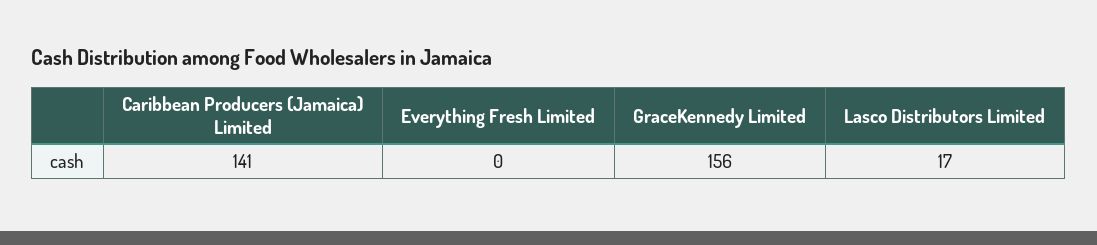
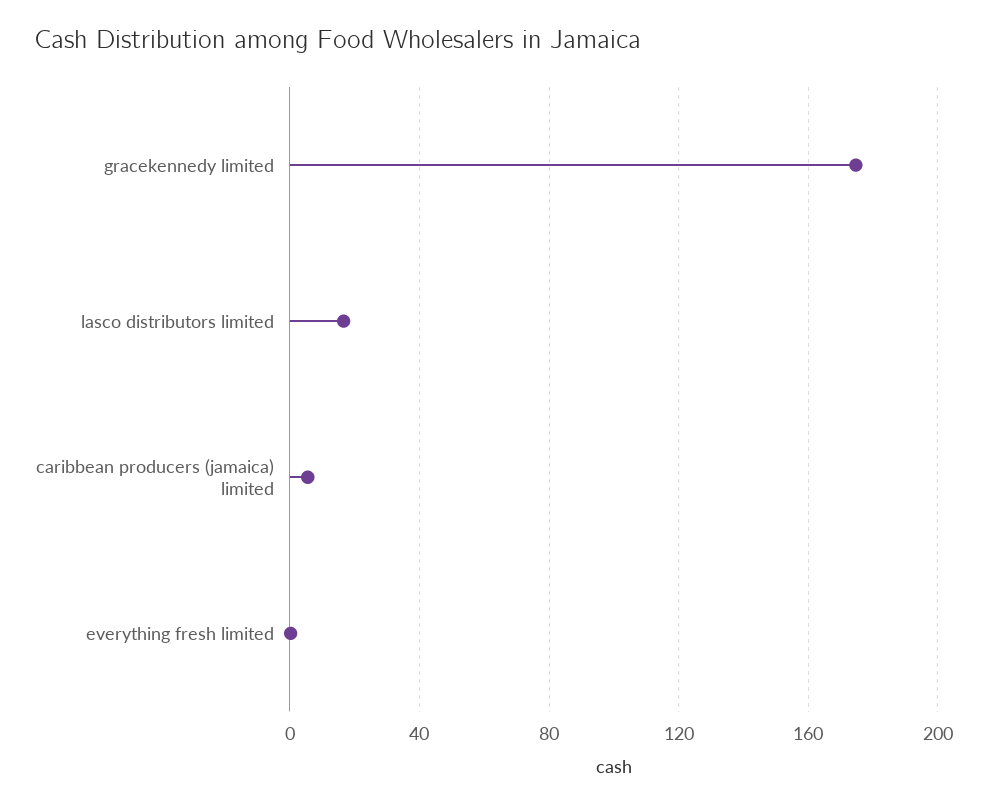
  {
-   "Caribbean Producers (Jamaica) Limited": 141,
+   "Caribbean Producers (Jamaica) Limited": 5,
    "Everything Fresh Limited": 0,
-   "GraceKennedy Limited": 156,
+   "GraceKennedy Limited": 175,
    "Lasco Distributors Limited": 17
  }

